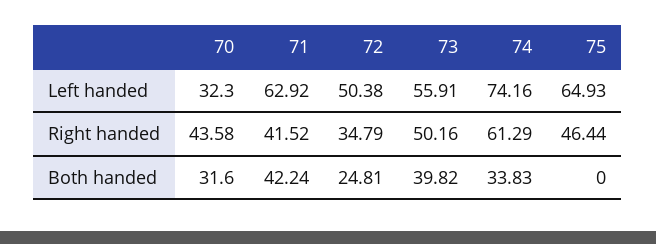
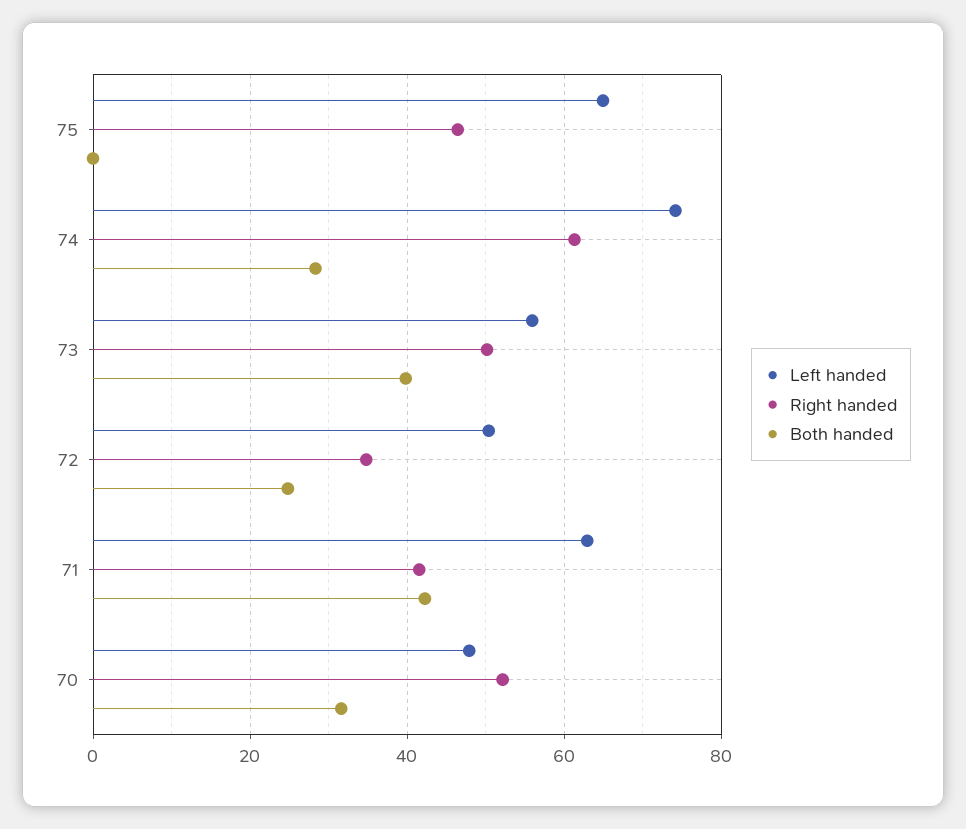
  {
    "Left handed": {
-     "70": 32.3,
+     "70": 48,
      "71": 62.92,
      "72": 50.38,
      "73": 55.91,
      "74": 74.16,
      "75": 64.93
    },
    "Right handed": {
-     "70": 43.58,
+     "70": 52,
      "71": 41.52,
      "72": 34.79,
      "73": 50.16,
      "74": 61.29,
      "75": 46.44
    },
    "Both handed": {
      "70": 31.6,
      "71": 42.24,
      "72": 24.81,
      "73": 39.82,
-     "74": 33.83,
+     "74": 28,
      "75": 0
    }
  }

